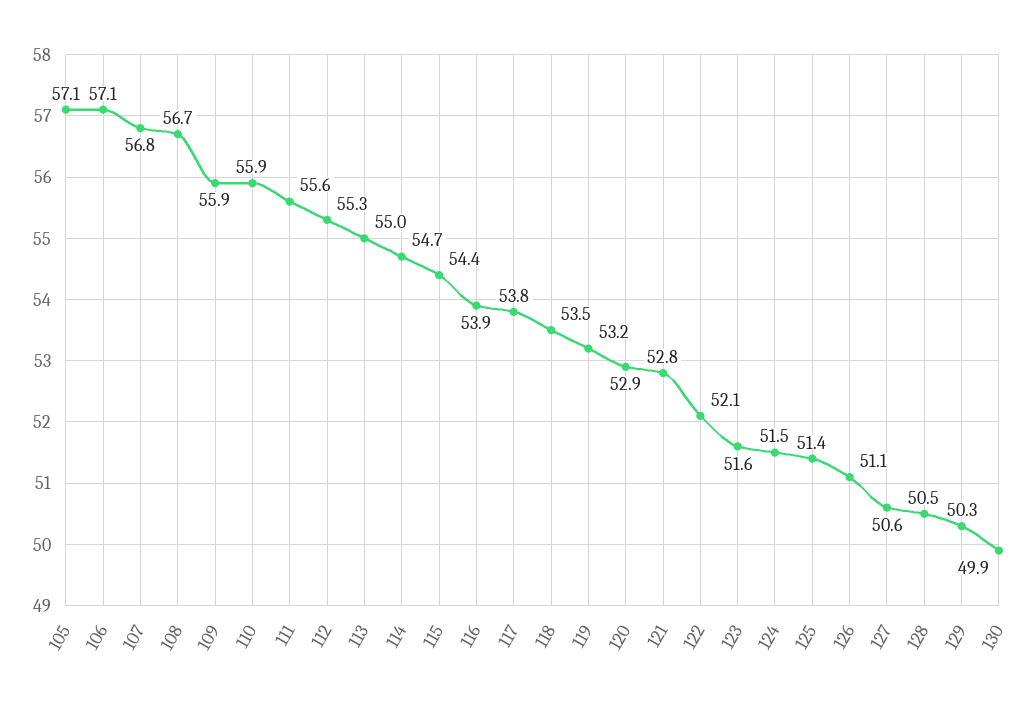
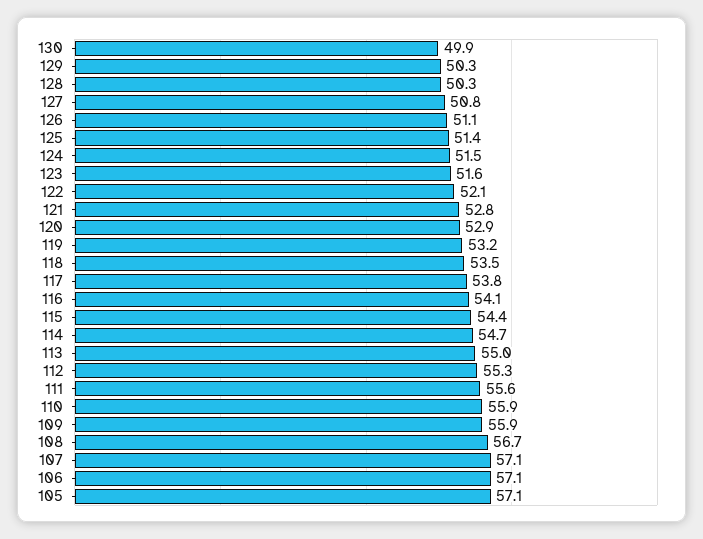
  {
    "105": 57.1,
    "106": 57.1,
-   "107": 56.8,
+   "107": 57.1,
    "108": 56.7,
    "109": 55.9,
    "110": 55.9,
    "111": 55.6,
    "112": 55.3,
    "113": 55,
    "114": 54.7,
    "115": 54.4,
-   "116": 53.9,
+   "116": 54.1,
    "117": 53.8,
    "118": 53.5,
    "119": 53.2,
    "120": 52.9,
    "121": 52.8,
    "122": 52.1,
    "123": 51.6,
    "124": 51.5,
    "125": 51.4,
    "126": 51.1,
-   "127": 50.6,
+   "127": 50.8,
-   "128": 50.5,
+   "128": 50.3,
    "129": 50.3,
    "130": 49.9
  }

